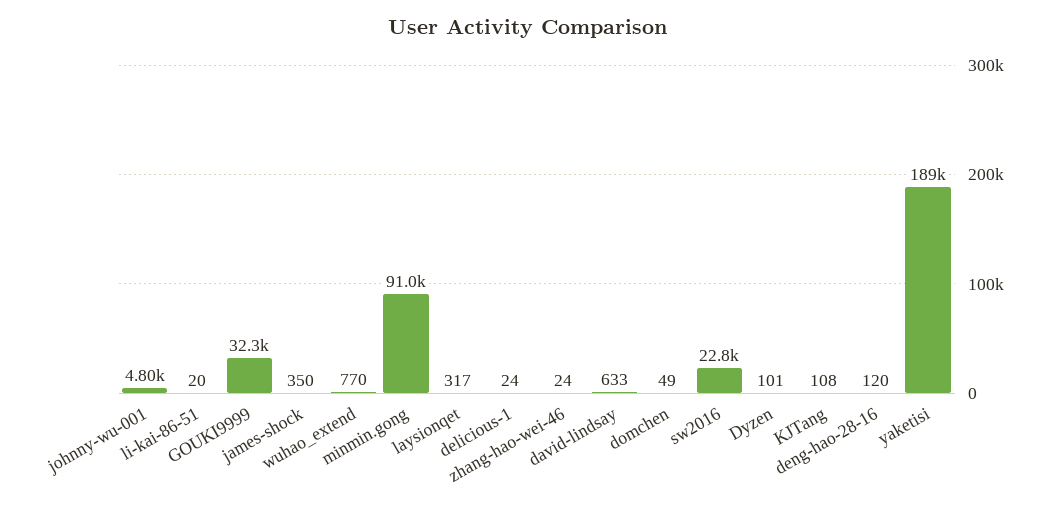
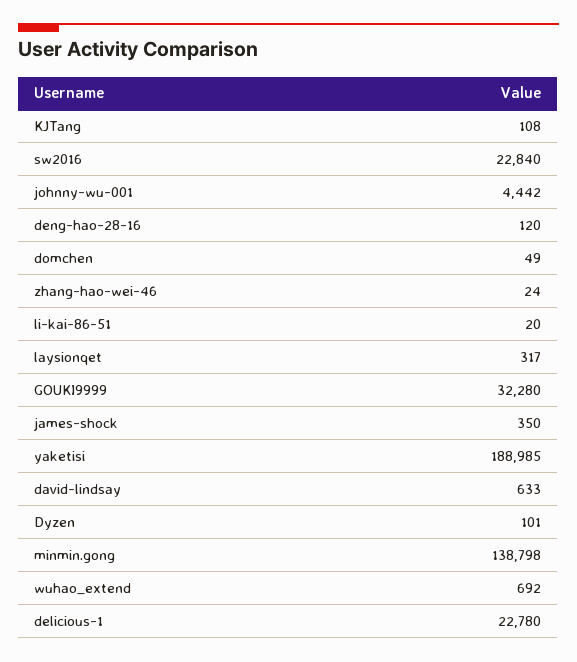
  {
-   "johnny-wu-001": 4800,
+   "johnny-wu-001": 4442,
    "li-kai-86-51": 20,
    "GOUKI9999": 32280,
    "james-shock": 350,
-   "wuhao_extend": 770,
+   "wuhao_extend": 692,
-   "minmin.gong": 91000,
+   "minmin.gong": 138798,
    "laysionqet": 317,
-   "delicious-1": 24,
+   "delicious-1": 22780,
    "zhang-hao-wei-46": 24,
    "david-lindsay": 633,
    "domchen": 49,
    "sw2016": 22840,
    "Dyzen": 101,
    "KJTang": 108,
    "deng-hao-28-16": 120,
    "yaketisi": 188985
  }

